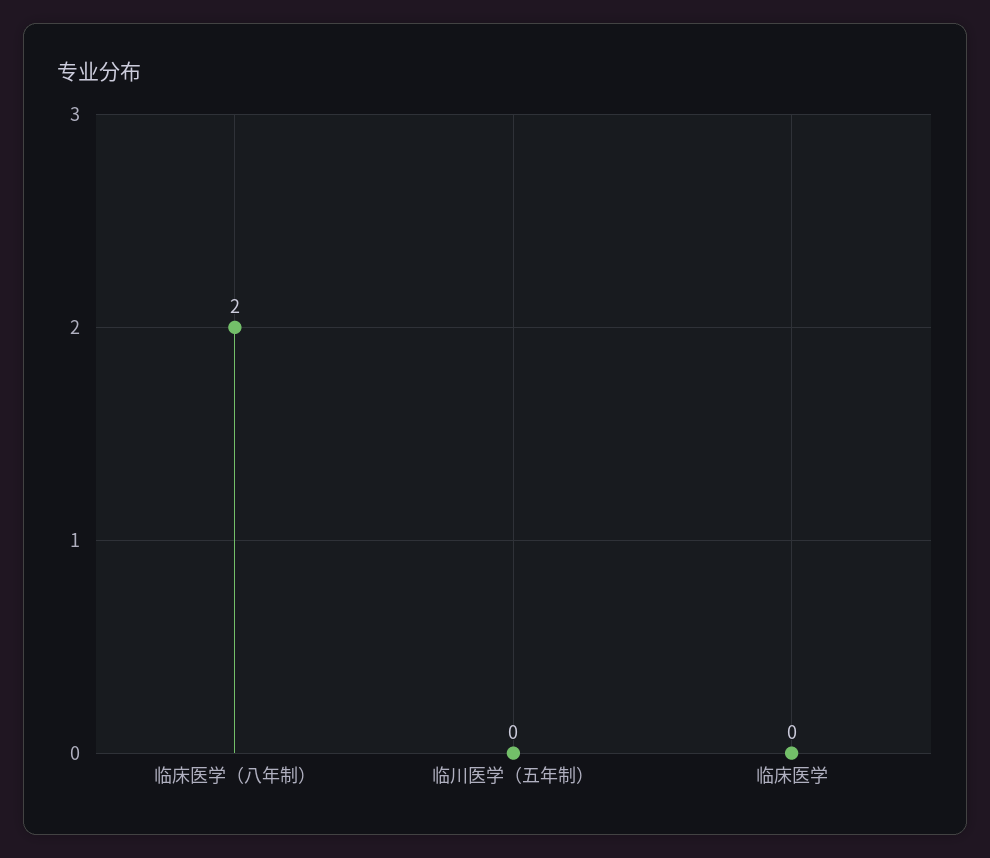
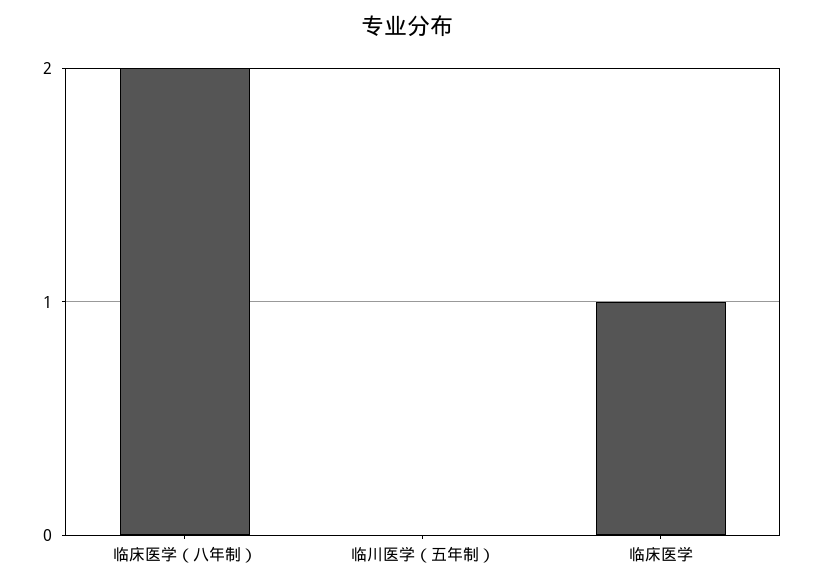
  {
    "临床医学（八年制）": 2,
    "临川医学（五年制）": 0,
-   "临床医学": 0
+   "临床医学": 1
  }

